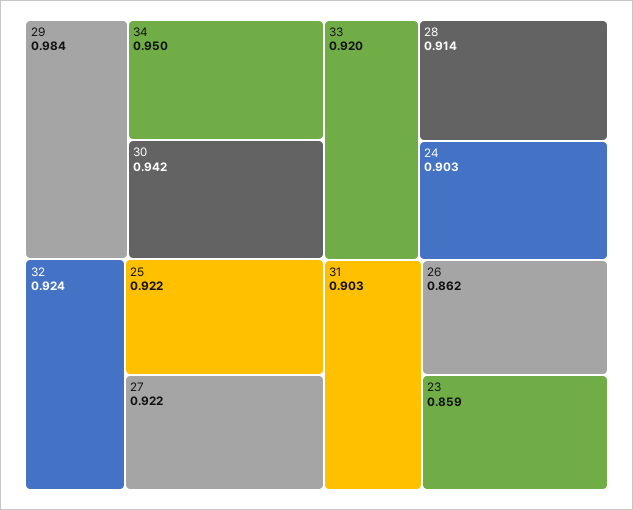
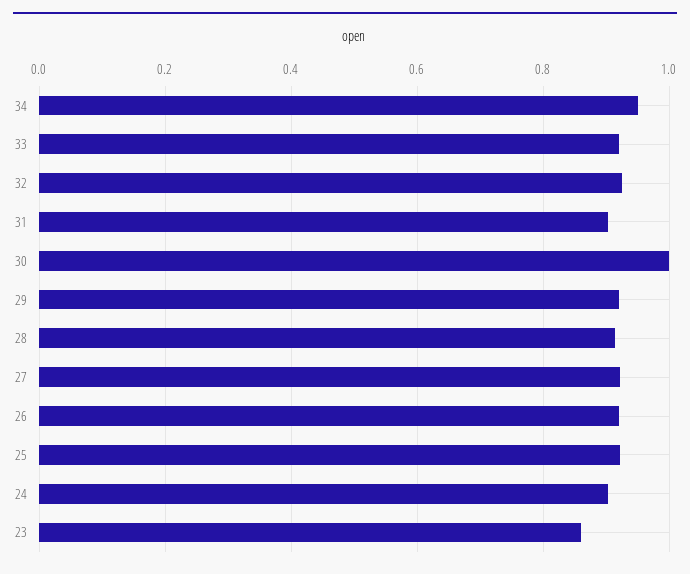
  {
-   "29": 0.984,
+   "29": 0.92,
    "34": 0.95,
-   "30": 0.942,
+   "30": 1,
    "32": 0.924,
    "25": 0.922,
    "27": 0.922,
    "33": 0.92,
    "28": 0.914,
    "24": 0.903,
    "31": 0.903,
-   "26": 0.862,
+   "26": 0.92,
    "23": 0.859
  }

